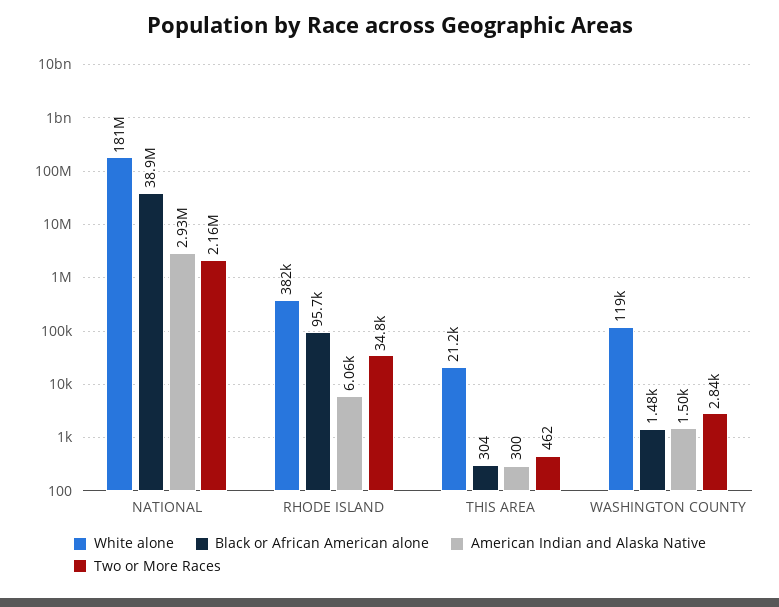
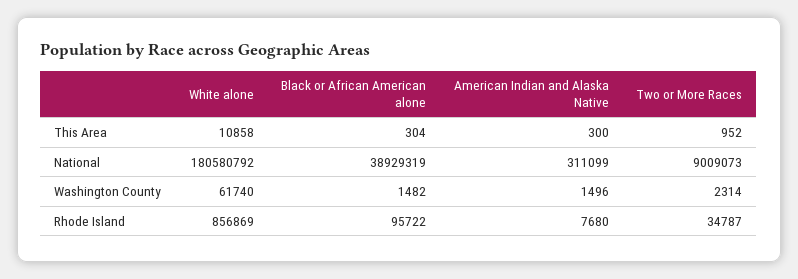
  {
    "White alone": {
      "NATIONAL": 180580792,
-     "RHODE ISLAND": 382000,
+     "RHODE ISLAND": 856869,
-     "THIS AREA": 21200,
+     "THIS AREA": 10858,
-     "WASHINGTON COUNTY": 119000
+     "WASHINGTON COUNTY": 61740
    },
    "Black or African American alone": {
      "NATIONAL": 38929319,
      "RHODE ISLAND": 95722,
      "THIS AREA": 304,
      "WASHINGTON COUNTY": 1482
    },
    "American Indian and Alaska Native": {
-     "NATIONAL": 2930000,
+     "NATIONAL": 311099,
-     "RHODE ISLAND": 6060,
+     "RHODE ISLAND": 7680,
      "THIS AREA": 300,
      "WASHINGTON COUNTY": 1496
    },
    "Two or More Races": {
-     "NATIONAL": 2160000,
+     "NATIONAL": 9009073,
      "RHODE ISLAND": 34787,
-     "THIS AREA": 462,
+     "THIS AREA": 952,
-     "WASHINGTON COUNTY": 2840
+     "WASHINGTON COUNTY": 2314
    }
  }

